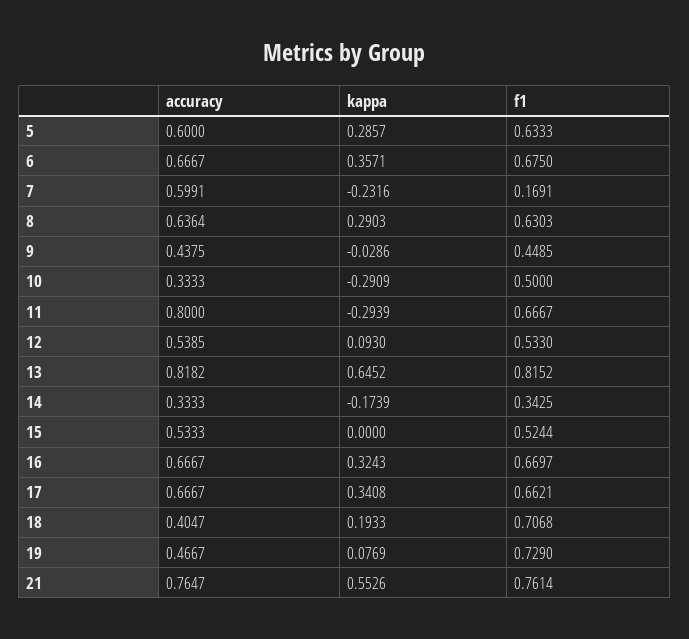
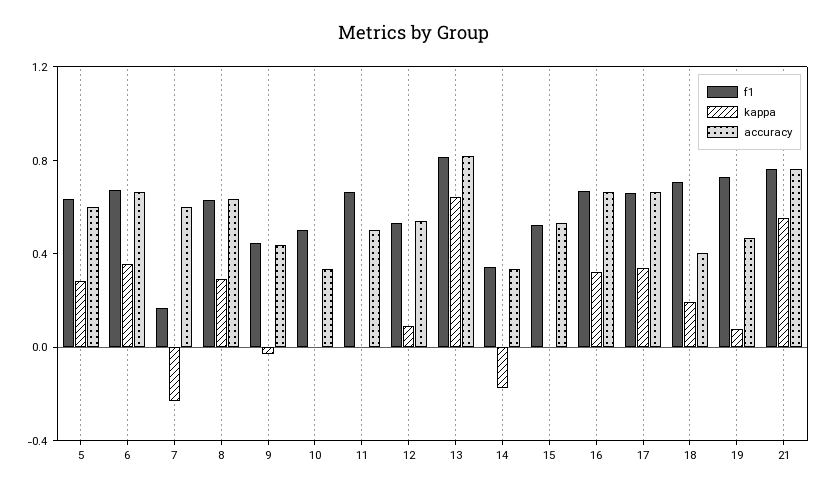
  {
    "accuracy": {
      "5": 0.6,
      "6": 0.6667,
      "7": 0.5991,
      "8": 0.6364,
      "9": 0.4375,
      "10": 0.3333,
-     "11": 0.8,
+     "11": 0.5,
      "12": 0.5385,
      "13": 0.8182,
      "14": 0.3333,
      "15": 0.5333,
      "16": 0.6667,
      "17": 0.6667,
      "18": 0.4047,
      "19": 0.4667,
      "21": 0.7647
    },
    "kappa": {
      "5": 0.2857,
      "6": 0.3571,
      "7": -0.2316,
      "8": 0.2903,
      "9": -0.0286,
-     "10": -0.2909,
+     "10": 0,
-     "11": -0.2939,
+     "11": 0,
      "12": 0.093,
      "13": 0.6452,
      "14": -0.1739,
      "15": 0,
      "16": 0.3243,
      "17": 0.3408,
      "18": 0.1933,
      "19": 0.0769,
      "21": 0.5526
    },
    "f1": {
      "5": 0.6333,
      "6": 0.675,
      "7": 0.1691,
      "8": 0.6303,
      "9": 0.4485,
      "10": 0.5,
      "11": 0.6667,
      "12": 0.533,
      "13": 0.8152,
      "14": 0.3425,
      "15": 0.5244,
      "16": 0.6697,
      "17": 0.6621,
      "18": 0.7068,
      "19": 0.729,
      "21": 0.7614
    }
  }

